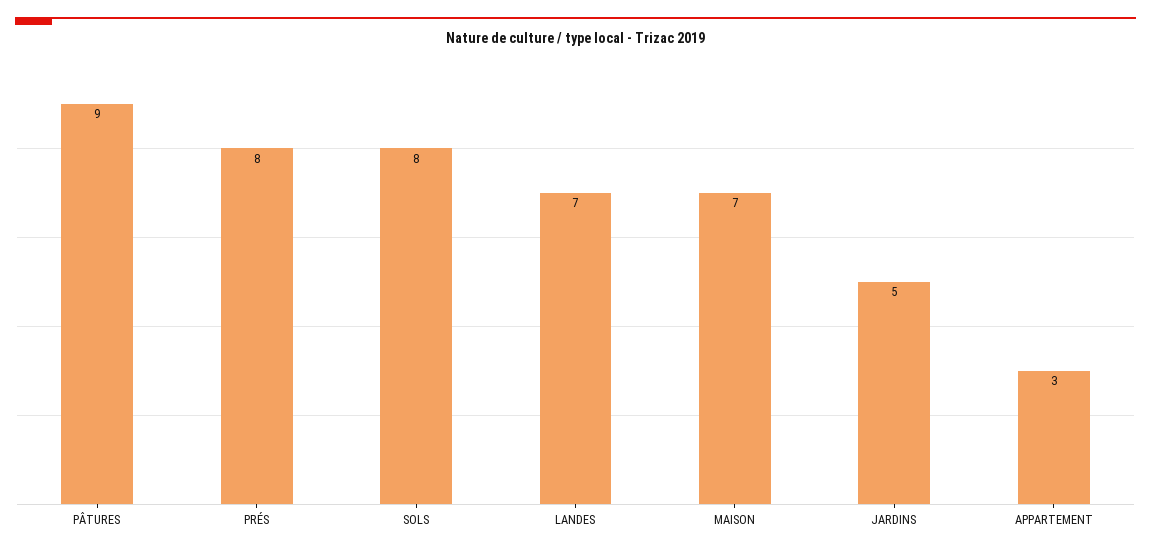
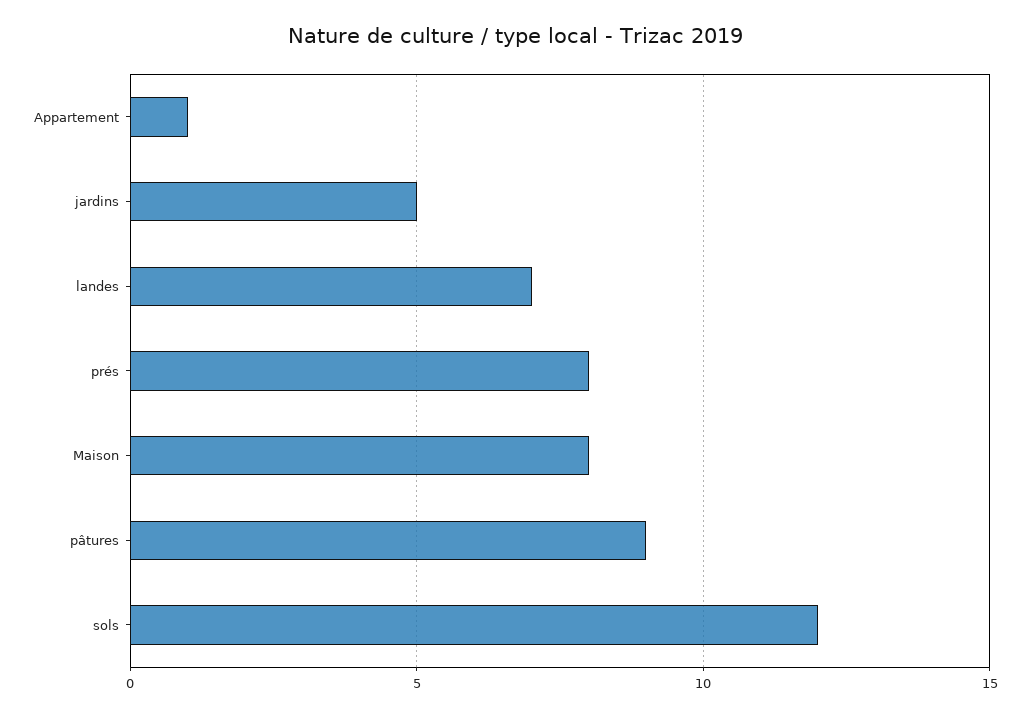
  {
    "PÂTURES": 9,
    "PRÉS": 8,
-   "SOLS": 8,
+   "SOLS": 12,
    "LANDES": 7,
-   "MAISON": 7,
+   "MAISON": 8,
    "JARDINS": 5,
-   "APPARTEMENT": 3
+   "APPARTEMENT": 1
  }

